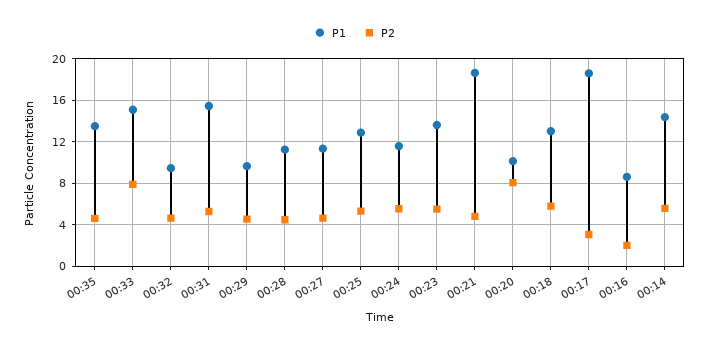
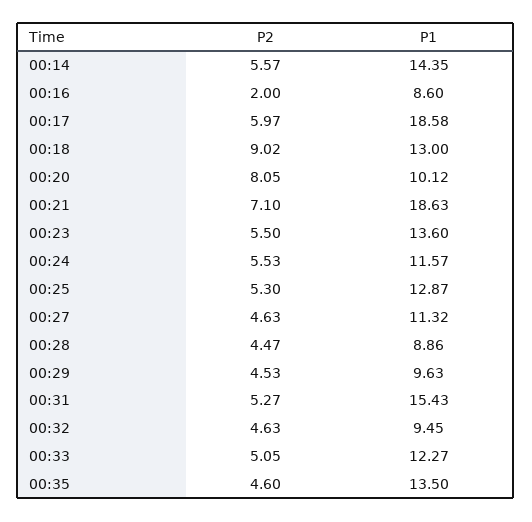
  {
    "P1": {
      "00:35": 13.5,
-     "00:33": 15,
+     "00:33": 12.27,
      "00:32": 9.45,
      "00:31": 15.43,
      "00:29": 9.63,
-     "00:28": 11,
+     "00:28": 8.86,
      "00:27": 11.32,
      "00:25": 12.87,
      "00:24": 11.57,
      "00:23": 13.6,
      "00:21": 18.63,
      "00:20": 10.12,
      "00:18": 13,
      "00:17": 18.58,
      "00:16": 8.6,
      "00:14": 14.35
    },
    "P2": {
      "00:35": 4.6,
-     "00:33": 8,
+     "00:33": 5.05,
      "00:32": 4.63,
      "00:31": 5.27,
      "00:29": 4.53,
      "00:28": 4.47,
      "00:27": 4.63,
      "00:25": 5.3,
      "00:24": 5.53,
      "00:23": 5.5,
-     "00:21": 5,
+     "00:21": 7.1,
      "00:20": 8.05,
-     "00:18": 6,
+     "00:18": 9.02,
-     "00:17": 3,
+     "00:17": 5.97,
      "00:16": 2,
      "00:14": 5.57
    }
  }

